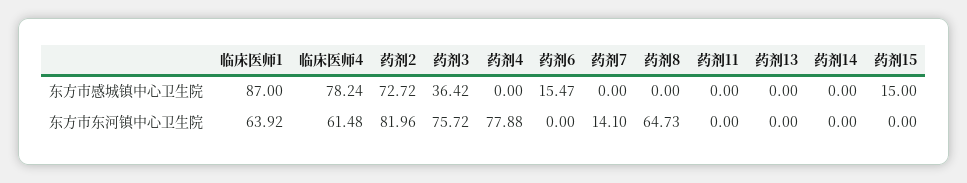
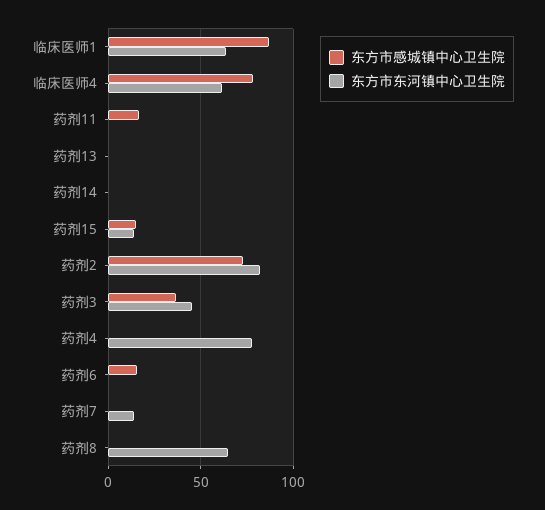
  {
    "东方市感城镇中心卫生院": {
      "临床医师1": 87,
      "临床医师4": 78.24,
      "药剂2": 72.72,
      "药剂3": 36.42,
      "药剂4": 0,
      "药剂6": 15.47,
      "药剂7": 0,
      "药剂8": 0,
-     "药剂11": 0,
+     "药剂11": 15,
      "药剂13": 0,
      "药剂14": 0,
      "药剂15": 15
    },
    "东方市东河镇中心卫生院": {
      "临床医师1": 63.92,
      "临床医师4": 61.48,
      "药剂2": 81.96,
-     "药剂3": 75.72,
+     "药剂3": 45,
      "药剂4": 77.88,
      "药剂6": 0,
      "药剂7": 14.1,
      "药剂8": 64.73,
      "药剂11": 0,
      "药剂13": 0,
      "药剂14": 0,
-     "药剂15": 0
+     "药剂15": 15
    }
  }

